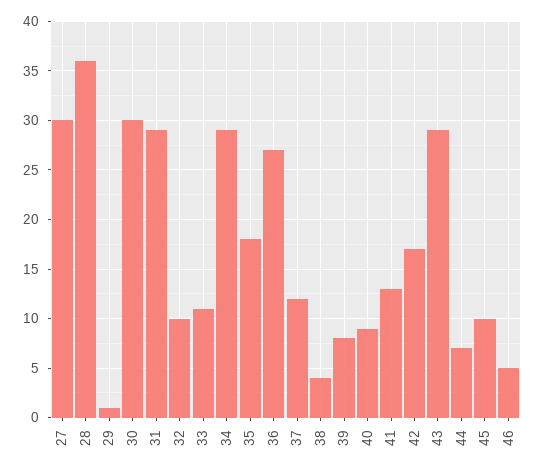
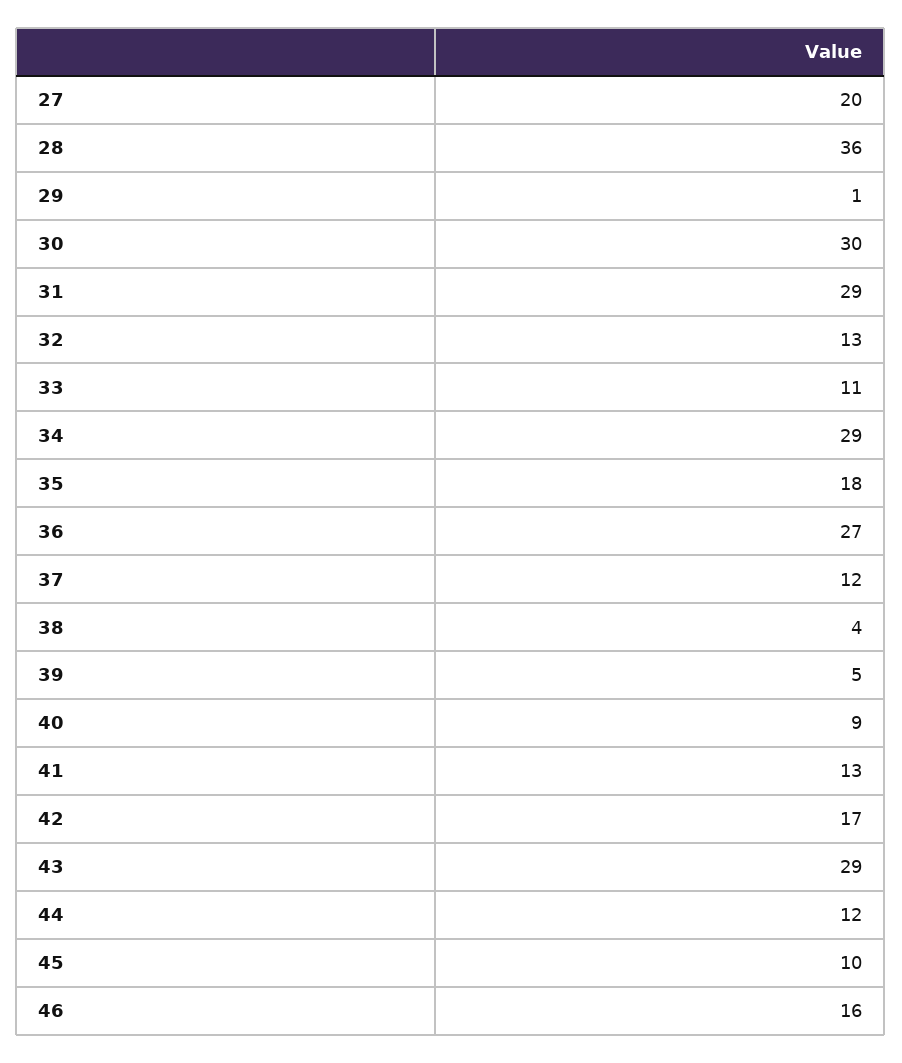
  {
-   "27": 30,
+   "27": 20,
    "28": 36,
    "29": 1,
    "30": 30,
    "31": 29,
-   "32": 10,
+   "32": 13,
    "33": 11,
    "34": 29,
    "35": 18,
    "36": 27,
    "37": 12,
    "38": 4,
-   "39": 8,
+   "39": 5,
    "40": 9,
    "41": 13,
    "42": 17,
    "43": 29,
-   "44": 7,
+   "44": 12,
    "45": 10,
-   "46": 5
+   "46": 16
  }

